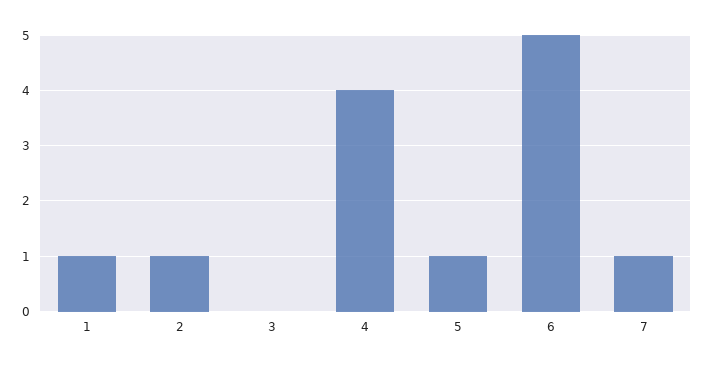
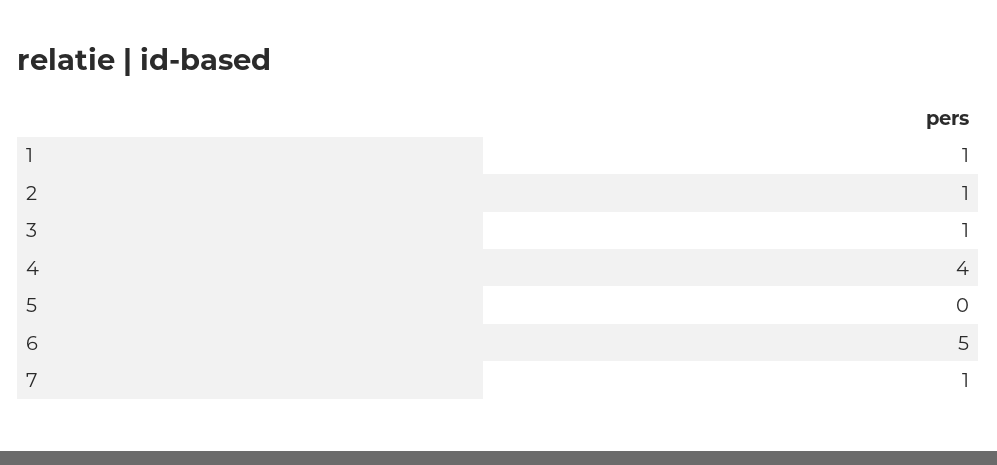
  {
    "1": 1,
    "2": 1,
-   "3": 0,
+   "3": 1,
    "4": 4,
-   "5": 1,
+   "5": 0,
    "6": 5,
    "7": 1
  }

